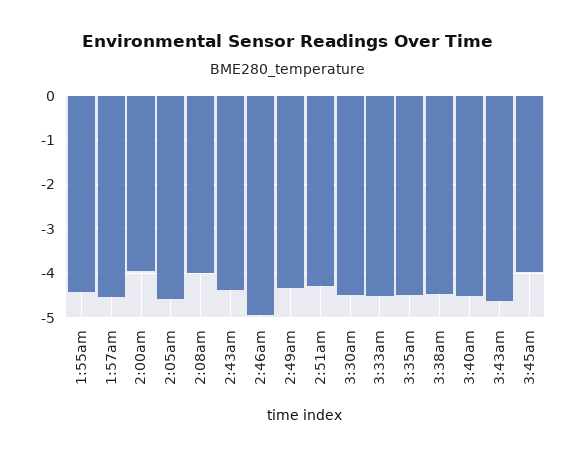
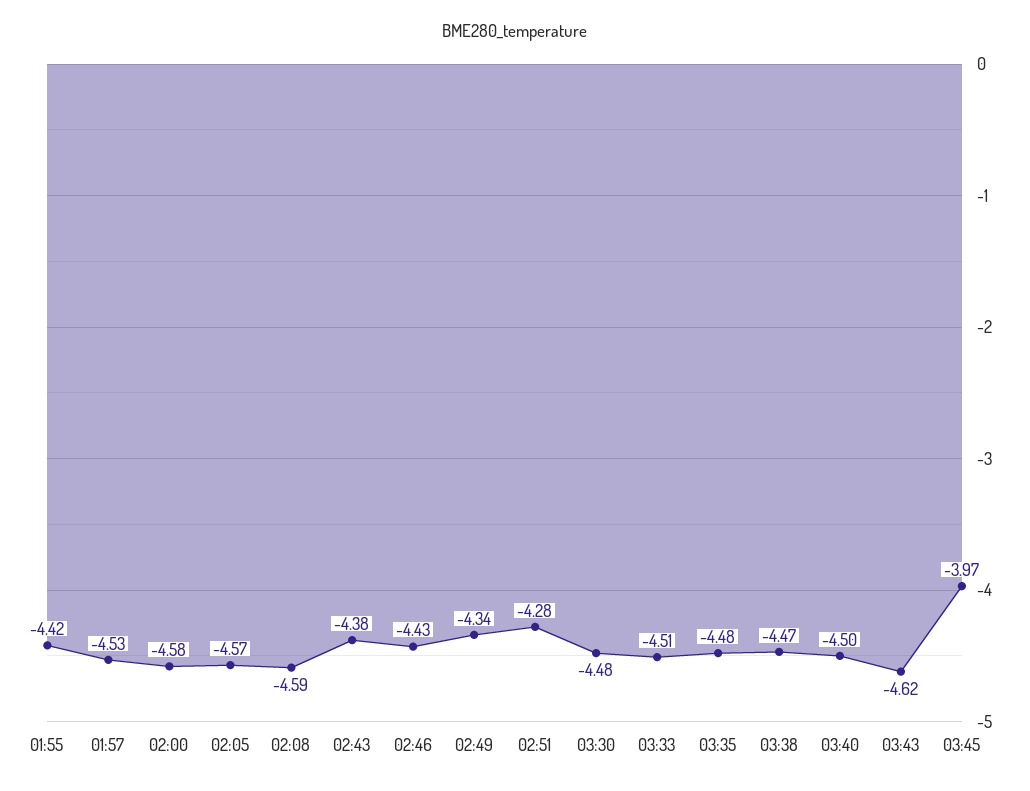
  {
    "1:55am": -4.42,
    "1:57am": -4.53,
-   "2:00am": -4,
+   "2:00am": -4.58,
    "2:05am": -4.57,
-   "2:08am": -4,
+   "2:08am": -4.59,
    "2:43am": -4.38,
-   "2:46am": -5,
+   "2:46am": -4.43,
    "2:49am": -4.34,
    "2:51am": -4.28,
    "3:30am": -4.48,
    "3:33am": -4.51,
    "3:35am": -4.48,
    "3:38am": -4.47,
    "3:40am": -4.5,
    "3:43am": -4.62,
    "3:45am": -3.97
  }

